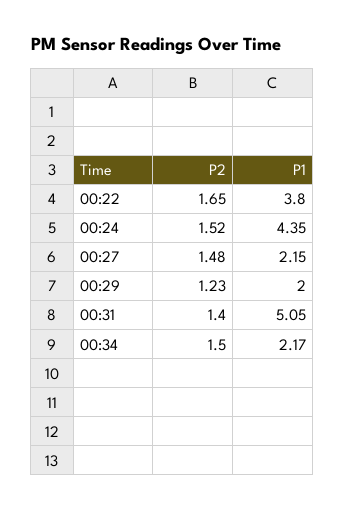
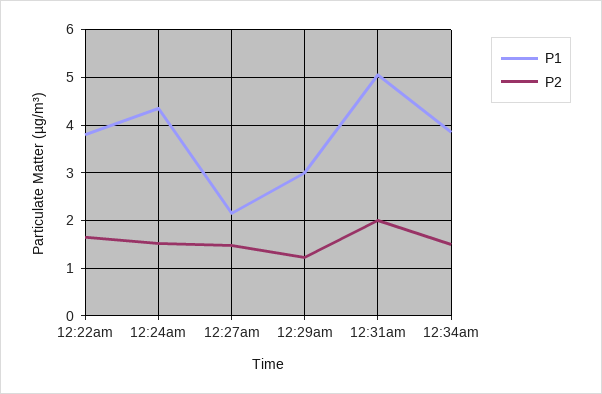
  {
    "P2": {
      "00:22": 1.65,
      "00:24": 1.52,
      "00:27": 1.48,
      "00:29": 1.23,
-     "00:31": 1.4,
+     "00:31": 2,
      "00:34": 1.5
    },
    "P1": {
      "00:22": 3.8,
      "00:24": 4.35,
      "00:27": 2.15,
-     "00:29": 2,
+     "00:29": 3,
      "00:31": 5.05,
-     "00:34": 2.17
+     "00:34": 3.8
    }
  }

